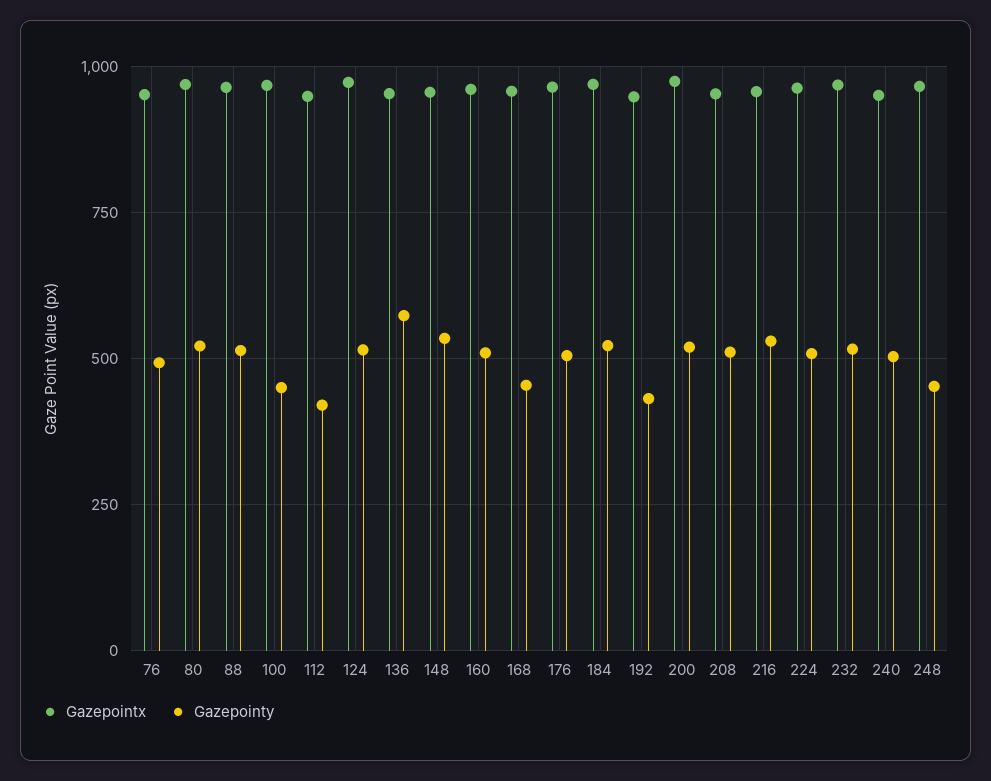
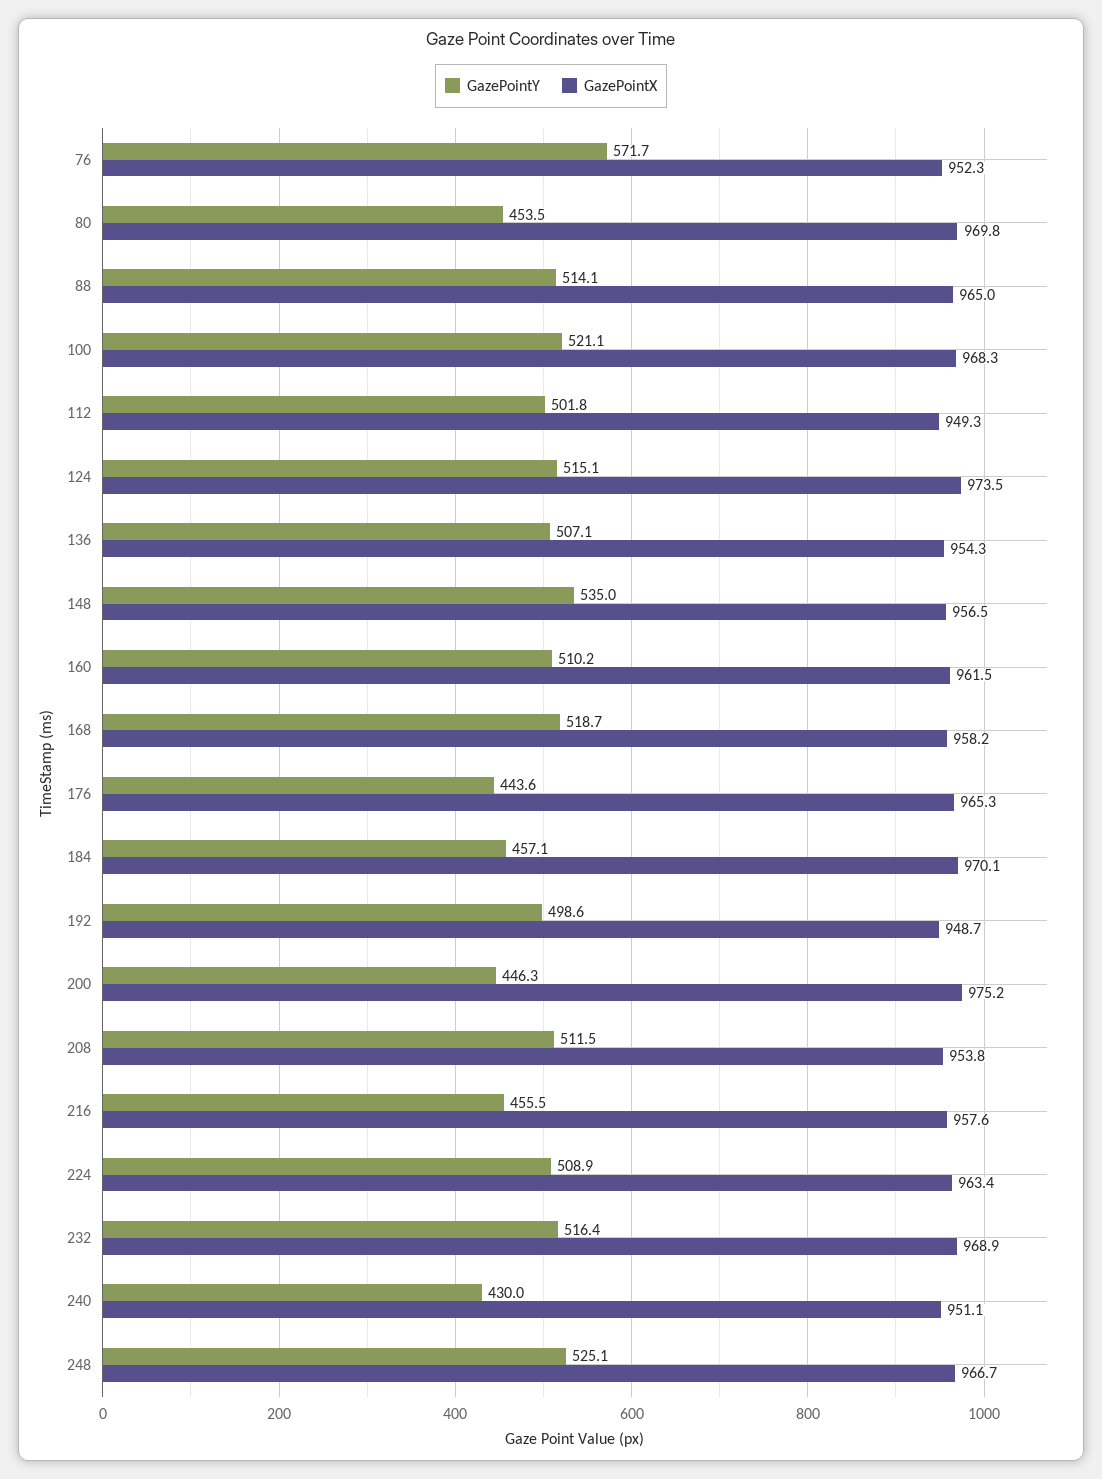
  {
    "Gazepointx": {
      "76": 952.3,
      "80": 969.8,
      "88": 965,
      "100": 968.3,
      "112": 949.3,
      "124": 973.5,
      "136": 954.3,
      "148": 956.5,
      "160": 961.5,
      "168": 958.2,
      "176": 965.3,
      "184": 970.1,
      "192": 948.7,
      "200": 975.2,
      "208": 953.8,
      "216": 957.6,
      "224": 963.4,
      "232": 968.9,
      "240": 951.1,
      "248": 966.7
    },
    "Gazepointy": {
-     "76": 500,
+     "76": 571.7,
-     "80": 525,
+     "80": 453.5,
      "88": 514.1,
-     "100": 450,
+     "100": 521.1,
-     "112": 425,
+     "112": 501.8,
      "124": 515.1,
-     "136": 575,
+     "136": 507.1,
      "148": 535,
      "160": 510.2,
-     "168": 450,
+     "168": 518.7,
-     "176": 500,
+     "176": 443.6,
-     "184": 525,
+     "184": 457.1,
-     "192": 425,
+     "192": 498.6,
-     "200": 525,
+     "200": 446.3,
      "208": 511.5,
-     "216": 525,
+     "216": 455.5,
      "224": 508.9,
      "232": 516.4,
-     "240": 500,
+     "240": 430,
-     "248": 450
+     "248": 525.1
    }
  }

